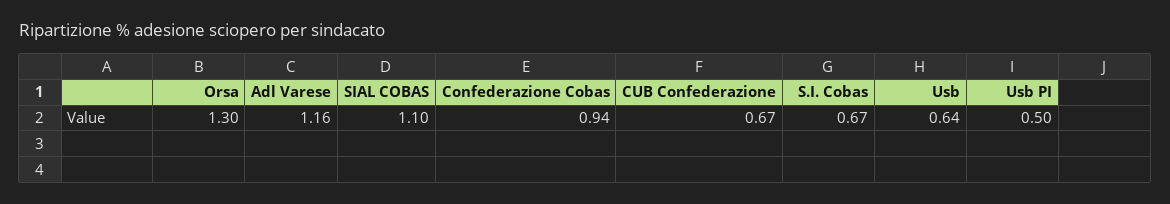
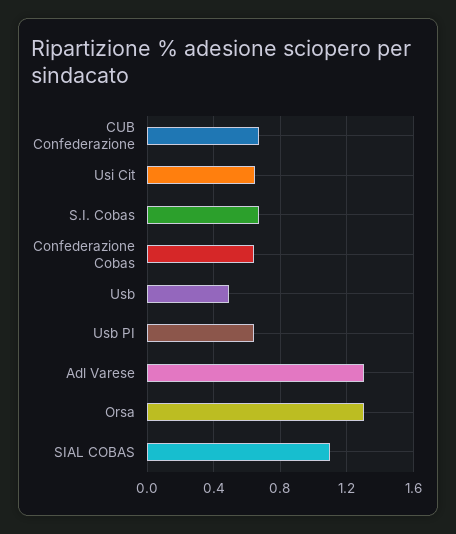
  {
    "Orsa": 1.3,
-   "Adl Varese": 1.16,
+   "Adl Varese": 1.3,
    "SIAL COBAS": 1.1,
-   "Confederazione Cobas": 0.94,
+   "Confederazione Cobas": 0.65,
    "CUB Confederazione": 0.67,
    "S.I. Cobas": 0.67,
-   "Usb": 0.64,
+   "Usb": 0.5,
-   "Usb PI": 0.5
+   "Usb PI": 0.65,
+   "Usi Cit": 0.65
  }

